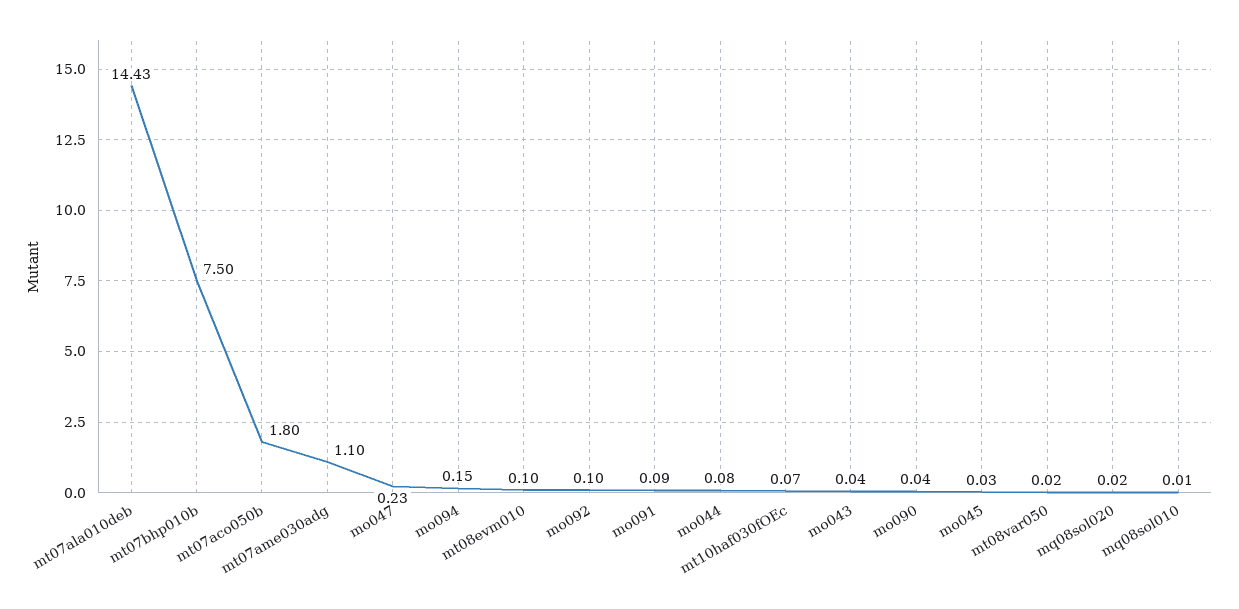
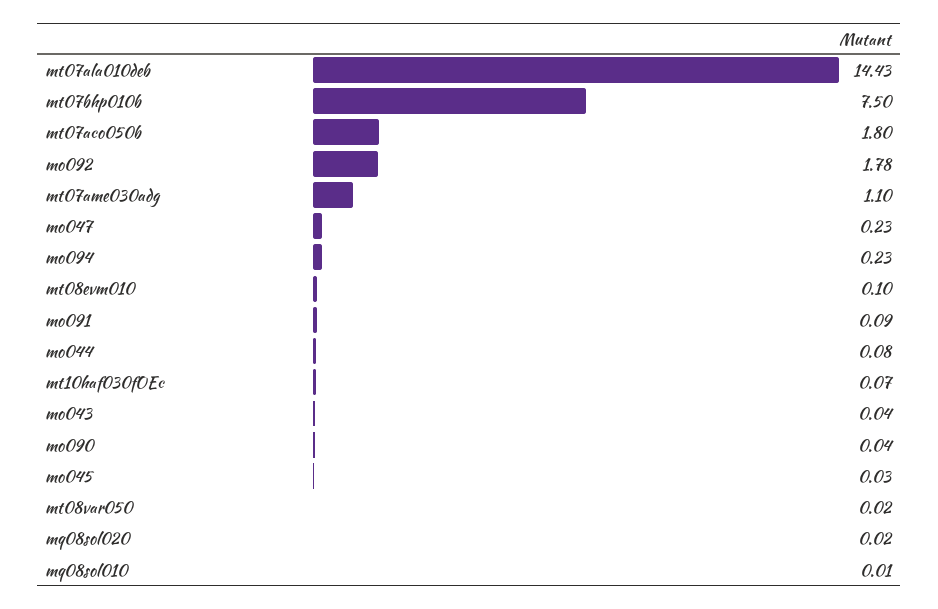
  {
    "mt07ala010deb": 14.43,
    "mt07bhp010b": 7.5,
    "mt07aco050b": 1.8,
    "mt07ame030adg": 1.1,
    "mo047": 0.23,
-   "mo094": 0.15,
+   "mo094": 0.23,
    "mt08evm010": 0.1,
-   "mo092": 0.1,
+   "mo092": 1.78,
    "mo091": 0.09,
    "mo044": 0.08,
    "mt10haf030fOEc": 0.07,
    "mo043": 0.04,
    "mo090": 0.04,
    "mo045": 0.03,
    "mt08var050": 0.02,
    "mq08sol020": 0.02,
    "mq08sol010": 0.01
  }

